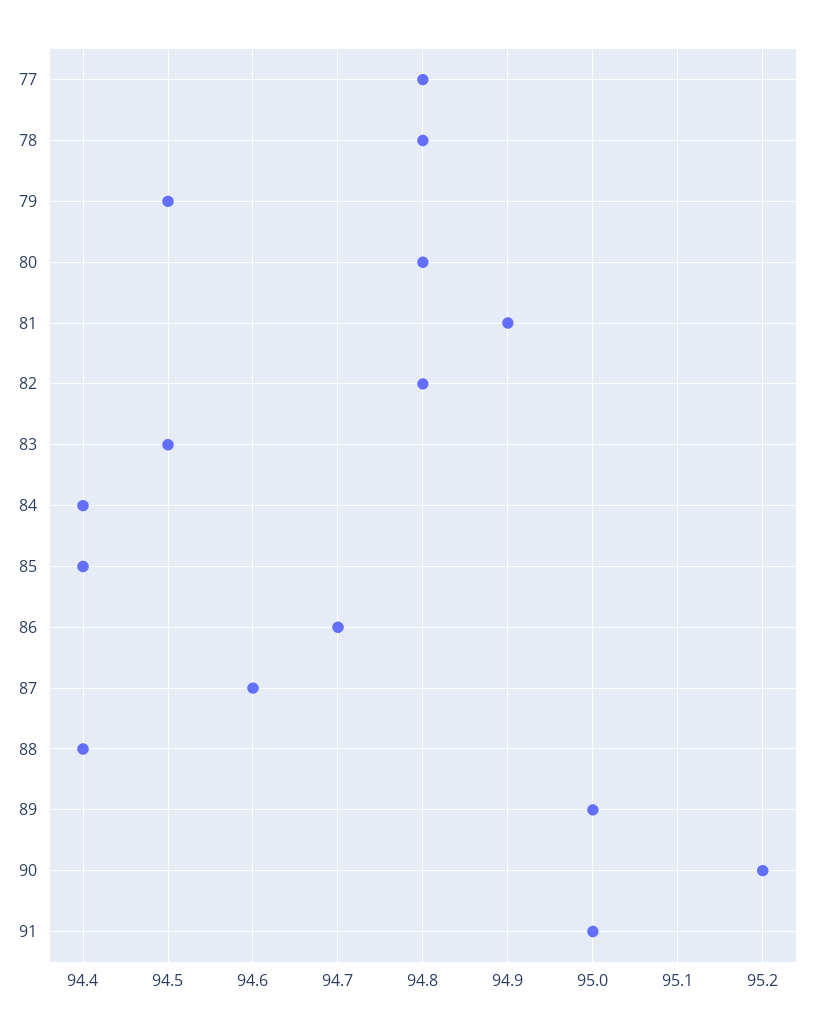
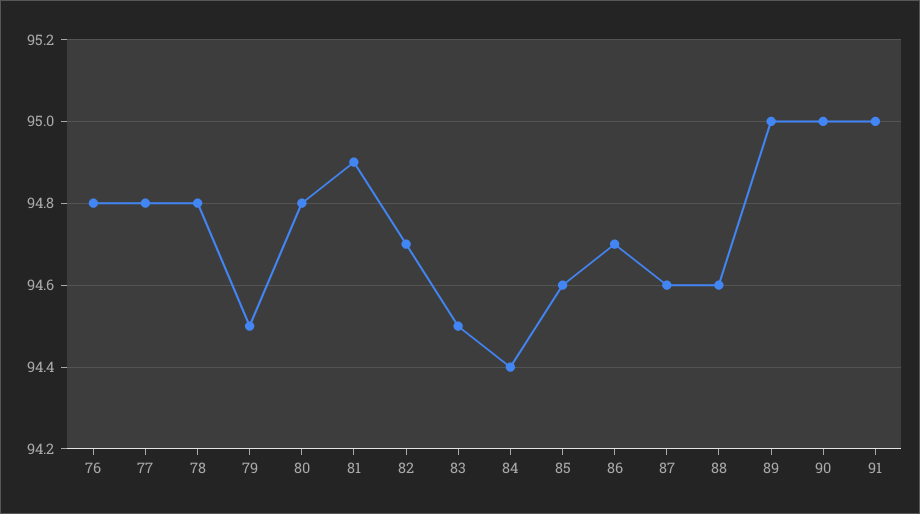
  {
    "77": 94.8,
    "78": 94.8,
    "79": 94.5,
    "80": 94.8,
    "81": 94.9,
-   "82": 94.8,
+   "82": 94.7,
    "83": 94.5,
    "84": 94.4,
-   "85": 94.4,
+   "85": 94.6,
    "86": 94.7,
    "87": 94.6,
-   "88": 94.4,
+   "88": 94.6,
    "89": 95,
-   "90": 95.2,
+   "90": 95,
-   "91": 95
+   "91": 95,
+   "76": 94.8
  }

